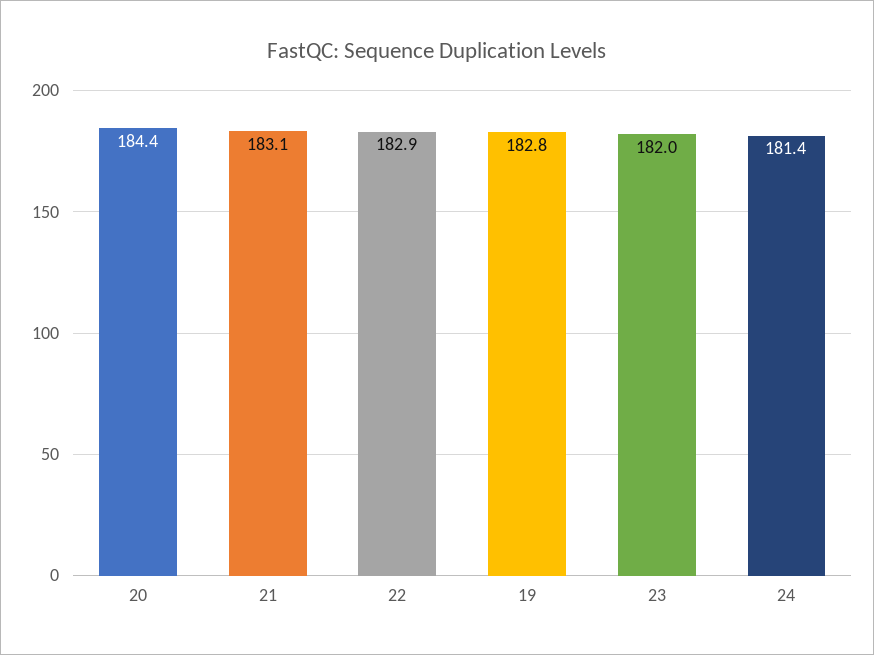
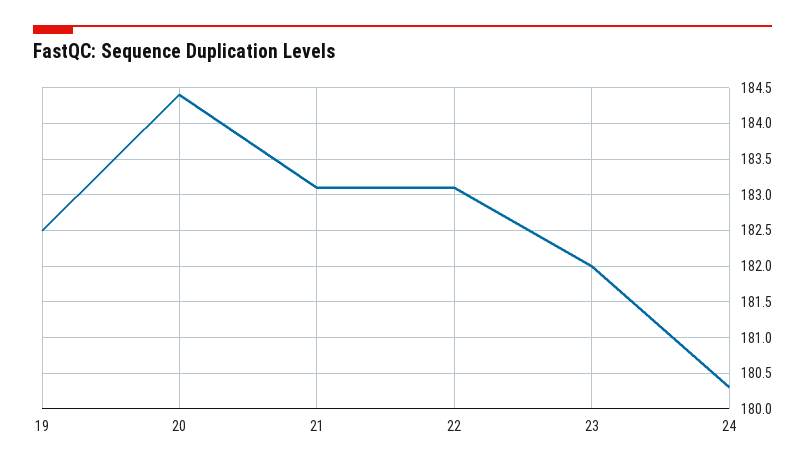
  {
    "20": 184.4,
    "21": 183.1,
-   "22": 182.9,
+   "22": 183.1,
-   "19": 182.8,
+   "19": 182.5,
    "23": 182,
-   "24": 181.4
+   "24": 180.3
  }

